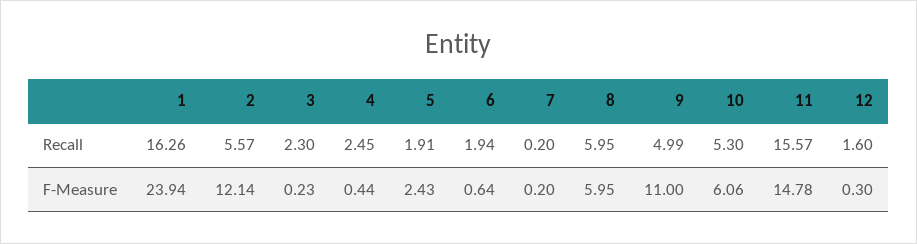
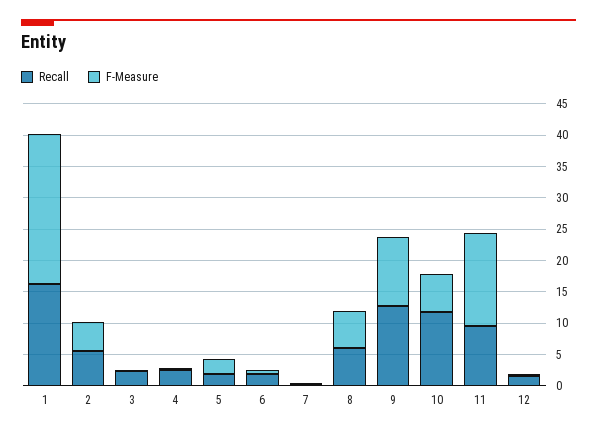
  {
    "Recall": {
      "1": 16.26,
      "2": 5.57,
      "3": 2.3,
      "4": 2.45,
      "5": 1.91,
      "6": 1.94,
      "7": 0.2,
      "8": 5.95,
-     "9": 4.99,
+     "9": 12.5,
-     "10": 5.3,
+     "10": 12.5,
-     "11": 15.57,
+     "11": 10,
      "12": 1.6
    },
    "F-Measure": {
      "1": 23.94,
-     "2": 12.14,
+     "2": 5,
      "3": 0.23,
      "4": 0.44,
      "5": 2.43,
      "6": 0.64,
      "7": 0.2,
      "8": 5.95,
      "9": 11,
      "10": 6.06,
      "11": 14.78,
      "12": 0.3
    }
  }

